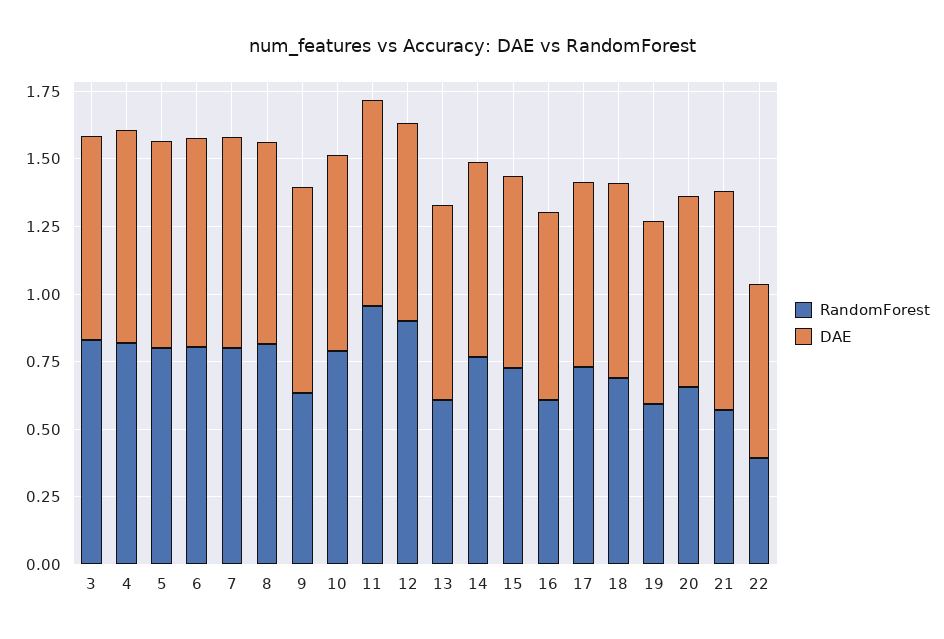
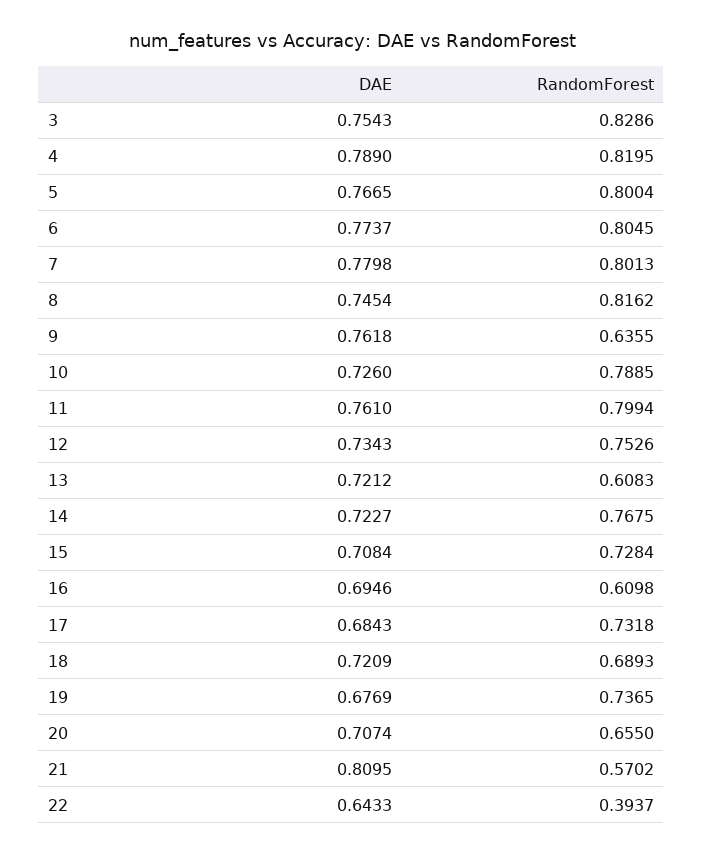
  {
    "RandomForest": {
      "3": 0.8286,
      "4": 0.8195,
      "5": 0.8004,
      "6": 0.8045,
      "7": 0.8013,
      "8": 0.8162,
      "9": 0.6355,
      "10": 0.7885,
-     "11": 0.95,
+     "11": 0.7994,
-     "12": 0.9,
+     "12": 0.7526,
      "13": 0.6083,
      "14": 0.7675,
      "15": 0.7284,
      "16": 0.6098,
      "17": 0.7318,
      "18": 0.6893,
-     "19": 0.6,
+     "19": 0.7365,
      "20": 0.655,
      "21": 0.5702,
      "22": 0.3937
    },
    "DAE": {
      "3": 0.7543,
      "4": 0.789,
      "5": 0.7665,
      "6": 0.7737,
      "7": 0.7798,
      "8": 0.7454,
      "9": 0.7618,
      "10": 0.726,
      "11": 0.761,
      "12": 0.7343,
      "13": 0.7212,
      "14": 0.7227,
      "15": 0.7084,
      "16": 0.6946,
      "17": 0.6843,
      "18": 0.7209,
      "19": 0.6769,
      "20": 0.7074,
      "21": 0.8095,
      "22": 0.6433
    }
  }

